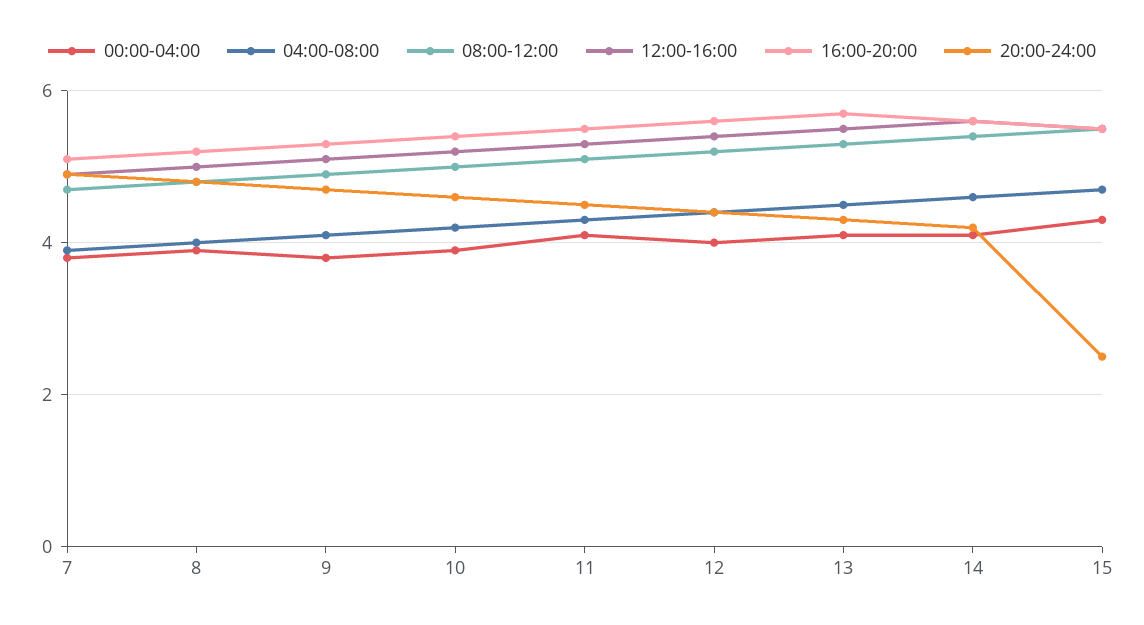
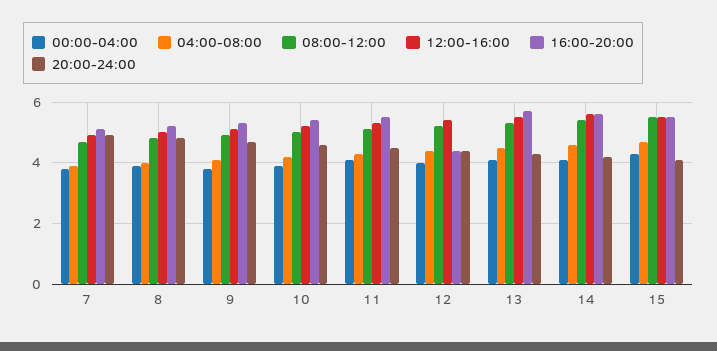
  {
    "00:00-04:00": {
      "7": 4,
      "8": 4,
      "9": 4,
      "10": 4,
      "11": 4,
      "12": 4,
      "13": 4,
      "14": 4,
      "15": 4.5
    },
    "04:00-08:00": {
      "7": 4,
      "8": 4,
      "9": 4,
      "10": 4,
      "11": 4.5,
      "12": 4.5,
      "13": 4.5,
      "14": 4.5,
      "15": 4.5
    },
    "08:00-12:00": {
      "7": 4.5,
      "8": 5,
      "9": 5,
      "10": 5,
      "11": 5,
      "12": 5,
      "13": 5.5,
      "14": 5.5,
      "15": 5.5
    },
    "12:00-16:00": {
      "7": 5,
      "8": 5,
      "9": 5,
      "10": 5,
      "11": 5.5,
      "12": 5.5,
      "13": 5.5,
      "14": 5.5,
      "15": 5.5
    },
    "16:00-20:00": {
      "7": 5,
      "8": 5,
      "9": 5.5,
      "10": 5.5,
      "11": 5.5,
-     "12": 5.5,
+     "12": 4.5,
      "13": 5.5,
      "14": 5.5,
      "15": 5.5
    },
    "20:00-24:00": {
      "7": 5,
      "8": 5,
      "9": 4.5,
      "10": 4.5,
      "11": 4.5,
      "12": 4.5,
      "13": 4.5,
      "14": 4,
-     "15": 2.5
+     "15": 4
    }
  }

